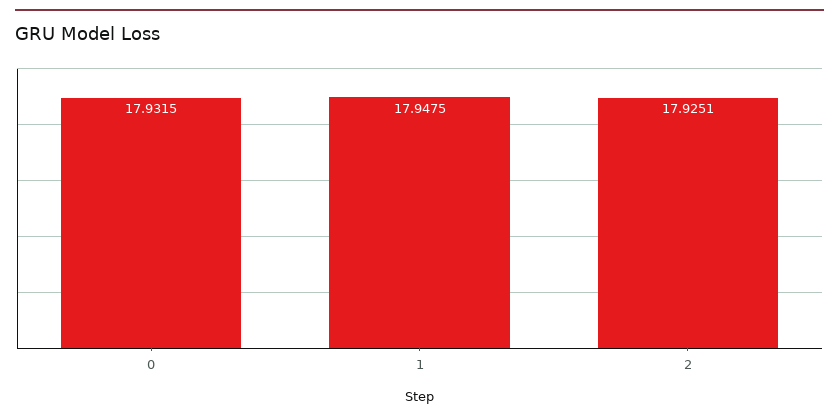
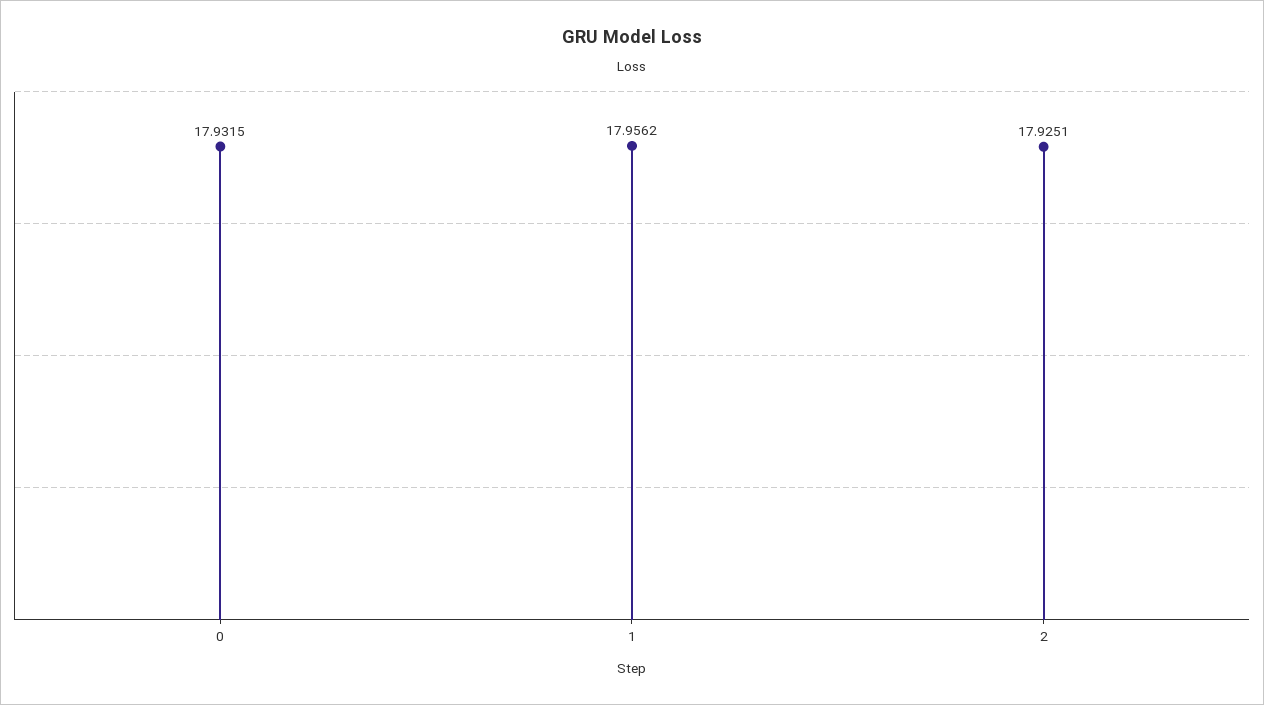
  {
    "0": 17.9315,
-   "1": 17.9475,
+   "1": 17.9562,
    "2": 17.9251
  }

